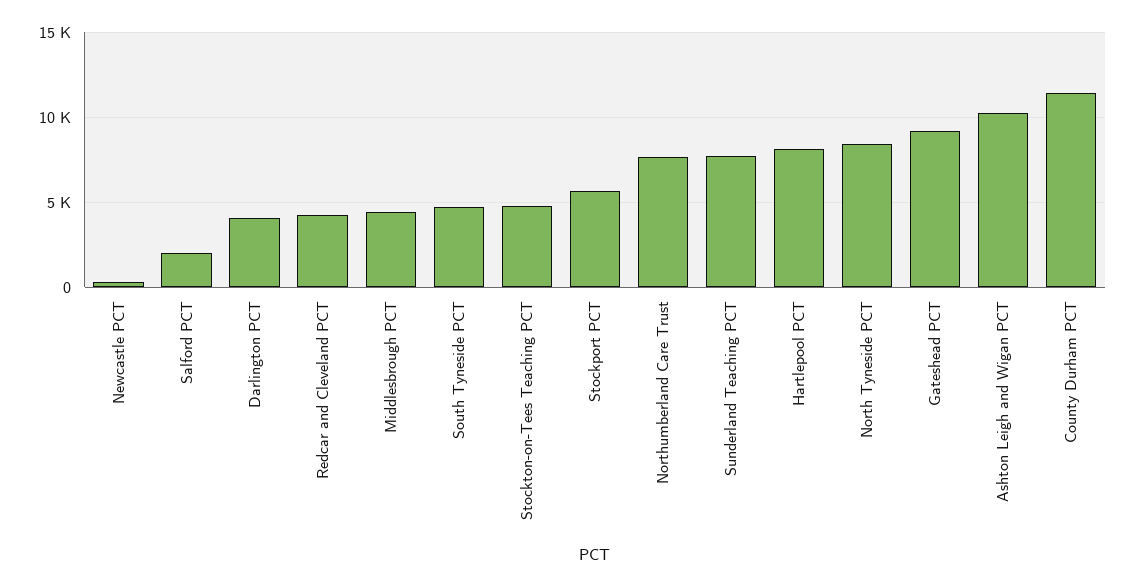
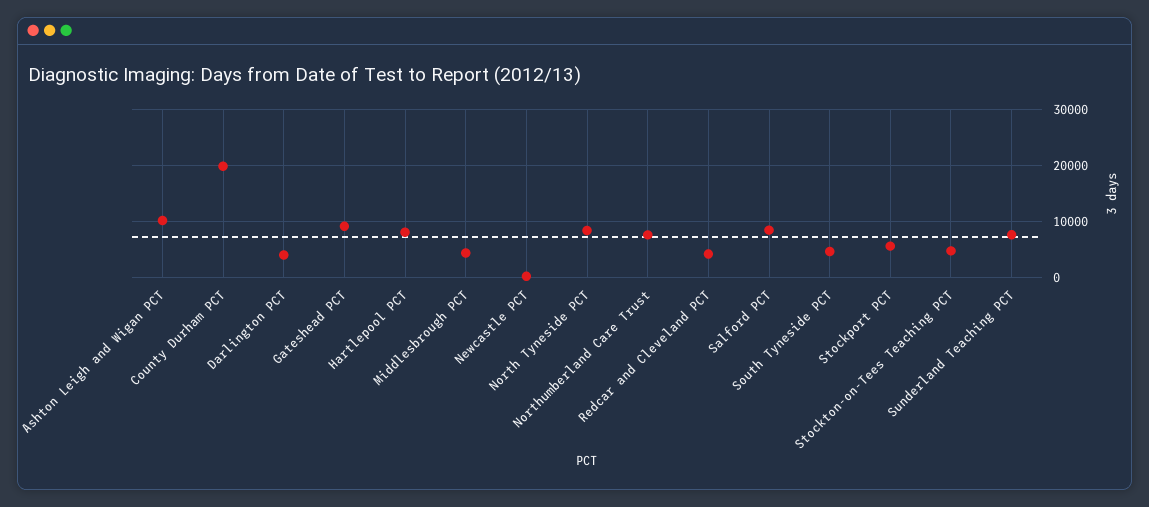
  {
    "Newcastle PCT": 500,
-   "Salford PCT": 2000,
+   "Salford PCT": 8000,
    "Darlington PCT": 4000,
    "Redcar and Cleveland PCT": 4500,
    "Middlesbrough PCT": 4500,
    "South Tyneside PCT": 4500,
    "Stockton-on-Tees Teaching PCT": 5000,
    "Stockport PCT": 5500,
    "Northumberland Care Trust": 7500,
    "Sunderland Teaching PCT": 7500,
    "Hartlepool PCT": 8000,
    "North Tyneside PCT": 8500,
    "Gateshead PCT": 9000,
    "Ashton Leigh and Wigan PCT": 10000,
-   "County Durham PCT": 11500
+   "County Durham PCT": 20000
  }

